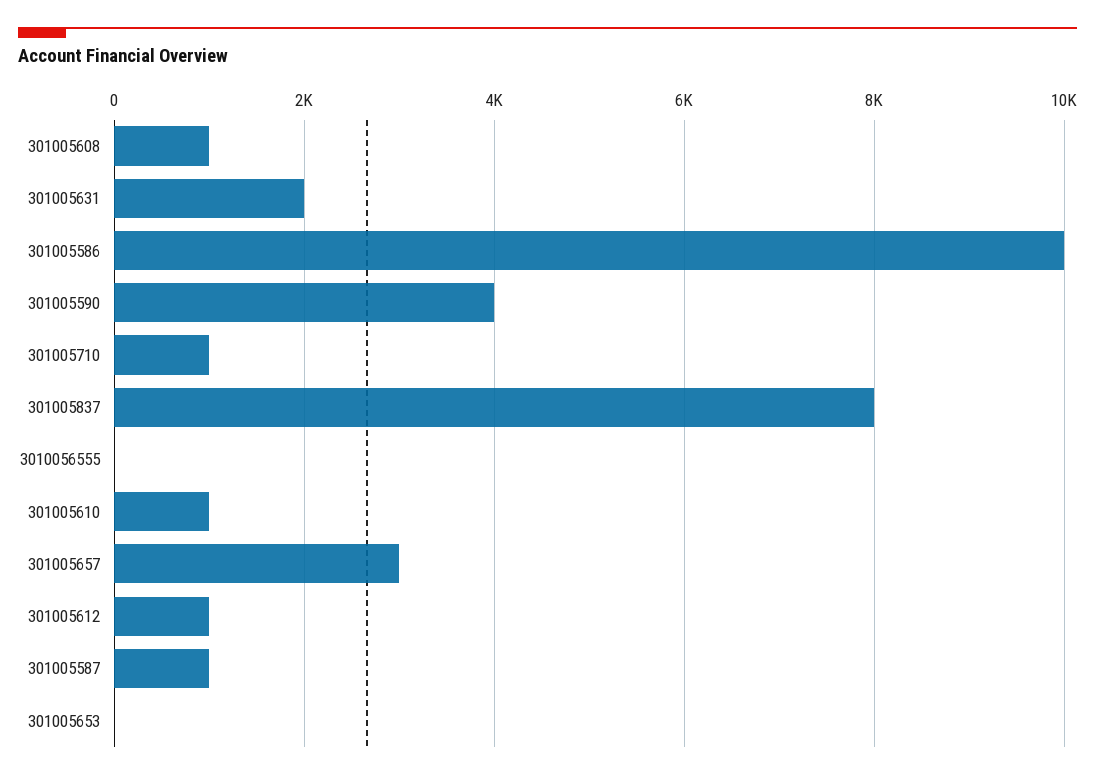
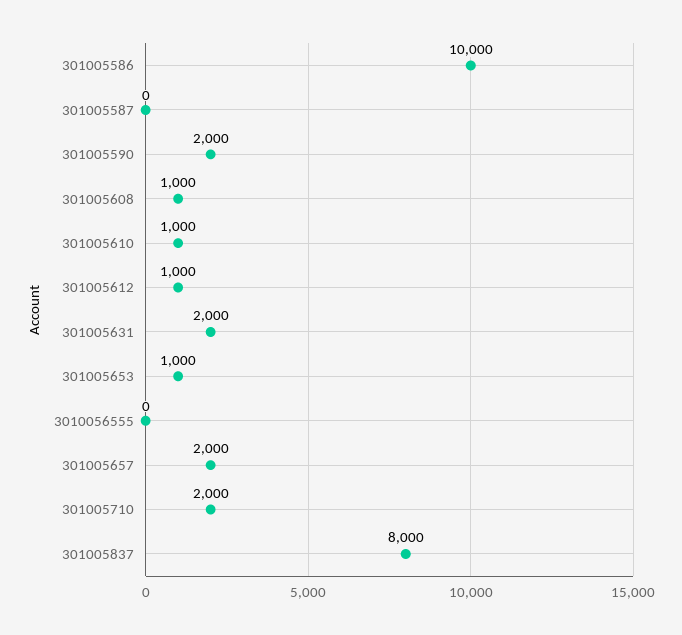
  {
    "301005608": 1000,
    "301005631": 2000,
    "301005586": 10000,
-   "301005590": 4000,
+   "301005590": 2000,
-   "301005710": 1000,
+   "301005710": 2000,
    "301005837": 8000,
    "3010056555": 0,
    "301005610": 1000,
-   "301005657": 3000,
+   "301005657": 2000,
    "301005612": 1000,
-   "301005587": 1000,
+   "301005587": 0,
-   "301005653": 0
+   "301005653": 1000
  }

